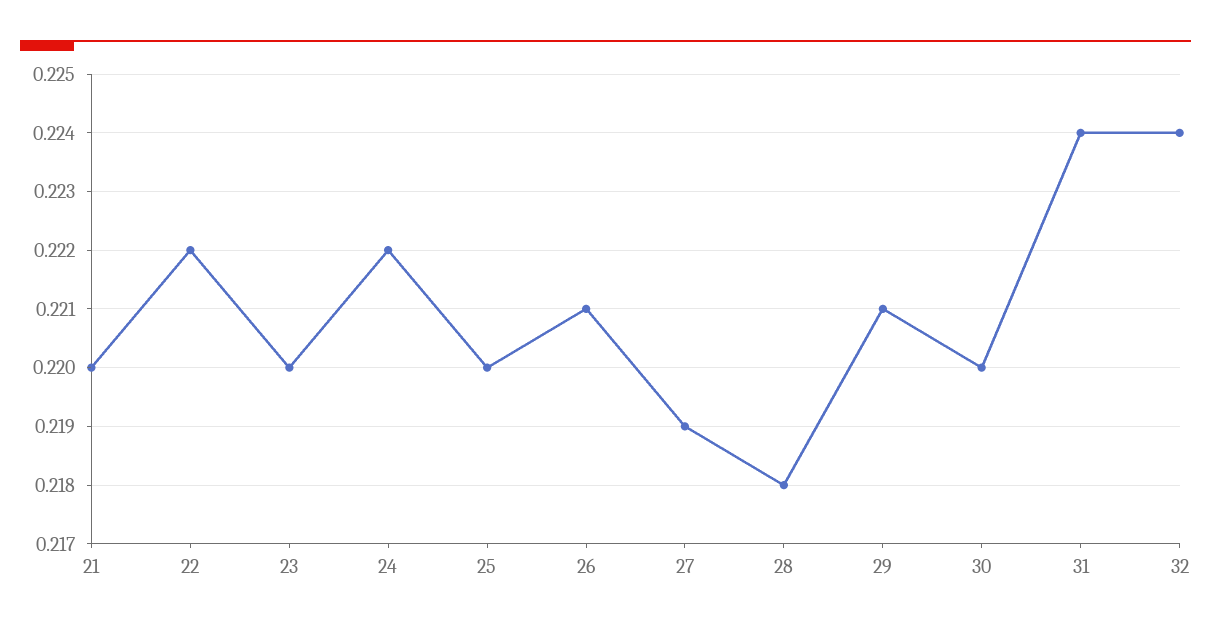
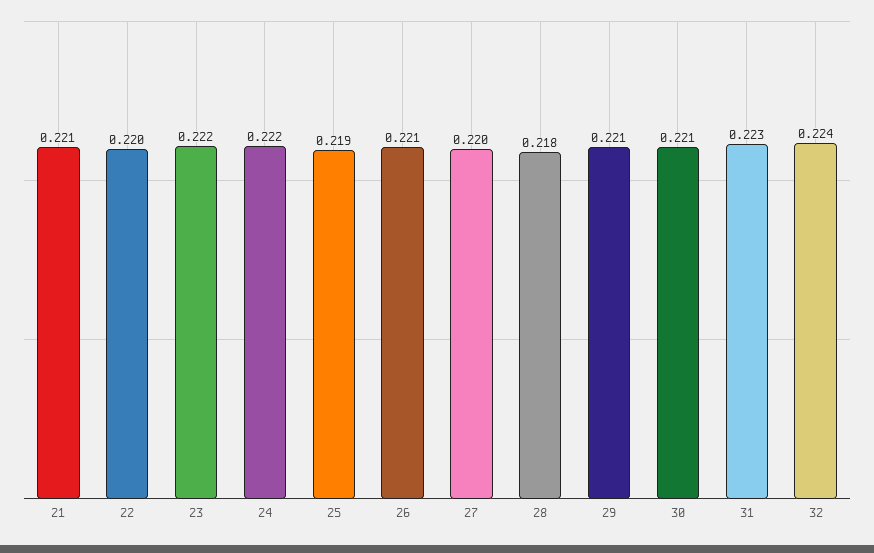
  {
-   "21": 0.22,
+   "21": 0.221,
-   "22": 0.222,
+   "22": 0.22,
-   "23": 0.22,
+   "23": 0.222,
    "24": 0.222,
-   "25": 0.22,
+   "25": 0.219,
    "26": 0.221,
-   "27": 0.219,
+   "27": 0.22,
    "28": 0.218,
    "29": 0.221,
-   "30": 0.22,
+   "30": 0.221,
-   "31": 0.224,
+   "31": 0.223,
    "32": 0.224
  }

